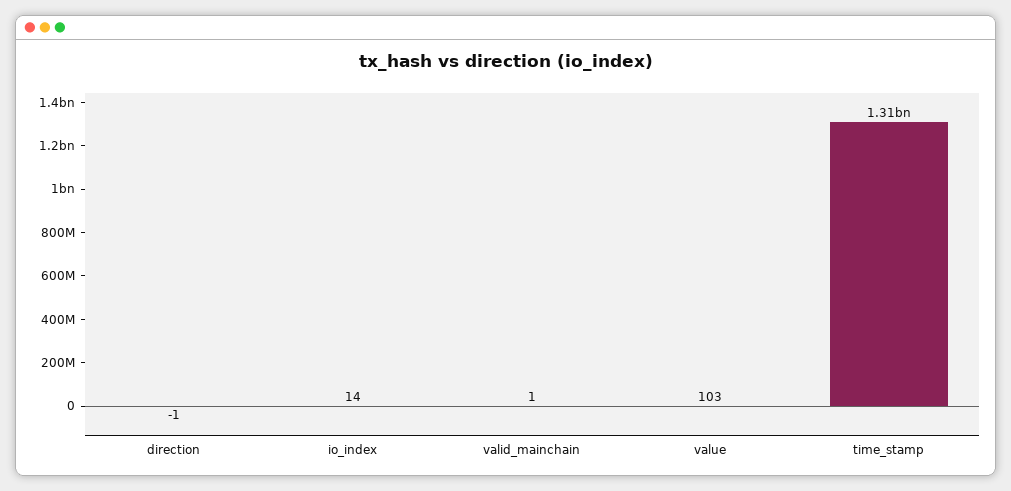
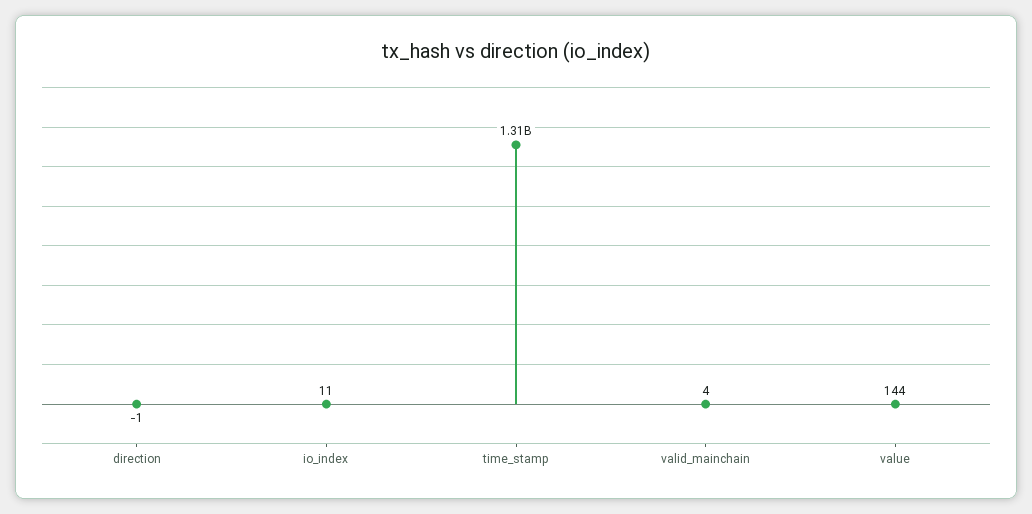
  {
    "direction": -1,
-   "io_index": 14,
+   "io_index": 11,
-   "valid_mainchain": 1,
+   "valid_mainchain": 4,
-   "value": 103,
+   "value": 144,
    "time_stamp": 1310000000
  }

